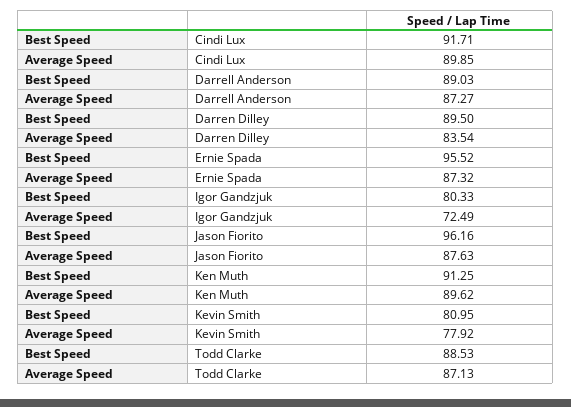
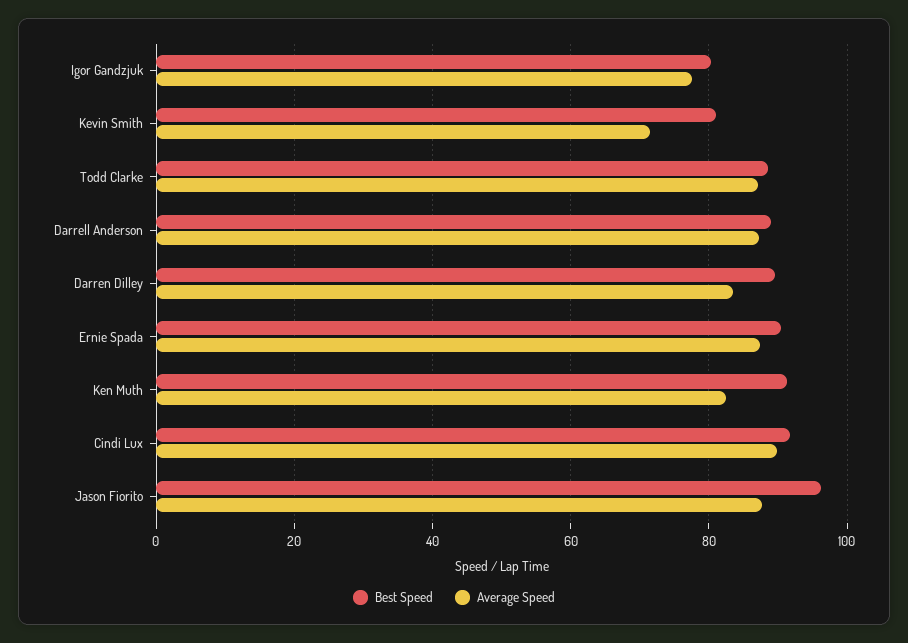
  {
    "Best Speed": {
      "Cindi Lux": 91.71,
      "Darrell Anderson": 89.03,
      "Darren Dilley": 89.5,
-     "Ernie Spada": 95.52,
+     "Ernie Spada": 90,
      "Igor Gandzjuk": 80.33,
      "Jason Fiorito": 96.16,
      "Ken Muth": 91.25,
      "Kevin Smith": 80.95,
      "Todd Clarke": 88.53
    },
    "Average Speed": {
      "Cindi Lux": 89.85,
      "Darrell Anderson": 87.27,
      "Darren Dilley": 83.54,
      "Ernie Spada": 87.32,
-     "Igor Gandzjuk": 72.49,
+     "Igor Gandzjuk": 78,
      "Jason Fiorito": 87.63,
-     "Ken Muth": 89.62,
+     "Ken Muth": 82,
-     "Kevin Smith": 77.92,
+     "Kevin Smith": 72,
      "Todd Clarke": 87.13
    }
  }

